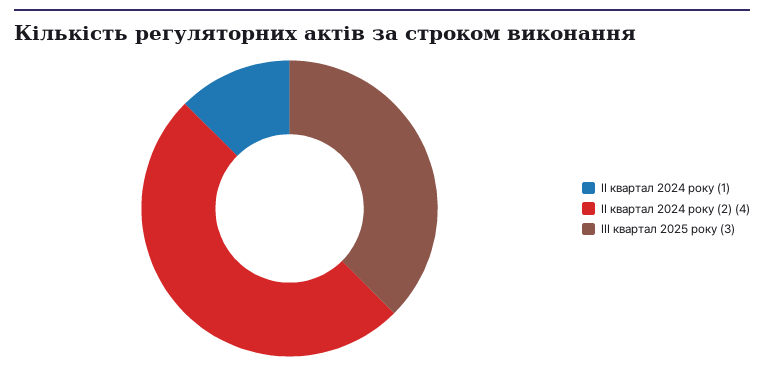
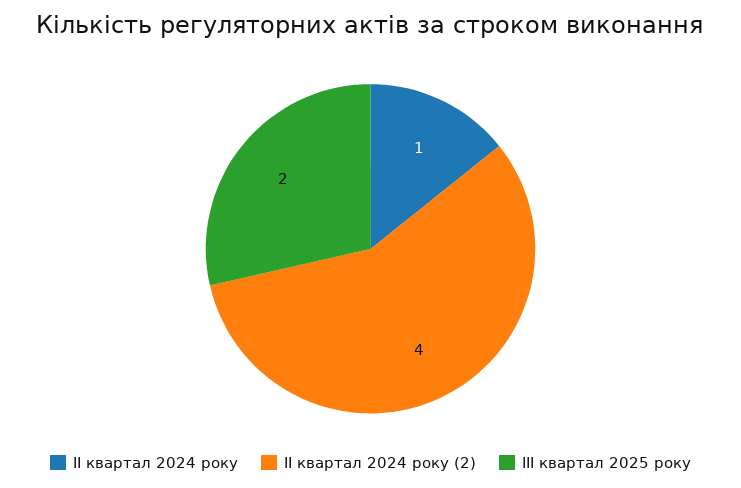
  {
    "ІІ квартал 2024 року": 1,
    "ІІ квартал 2024 року (2)": 4,
-   "ІІІ квартал 2025 року": 3
+   "ІІІ квартал 2025 року": 2
  }

